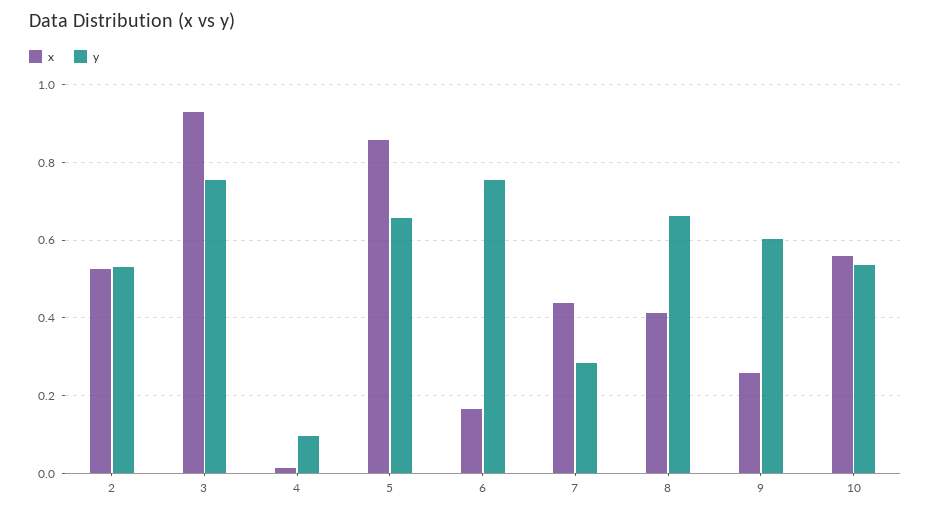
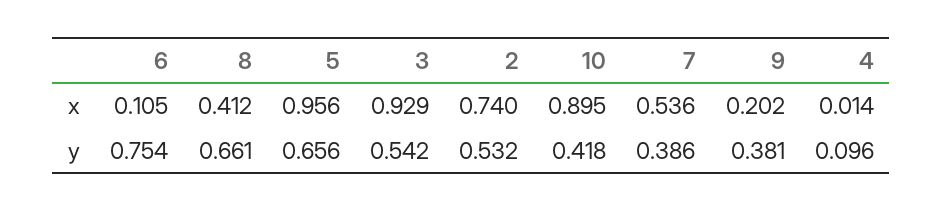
  {
    "x": {
-     "2": 0.52,
+     "2": 0.74,
      "3": 0.929,
      "4": 0.014,
-     "5": 0.86,
+     "5": 0.956,
-     "6": 0.16,
+     "6": 0.105,
-     "7": 0.44,
+     "7": 0.536,
      "8": 0.412,
-     "9": 0.26,
+     "9": 0.202,
-     "10": 0.56
+     "10": 0.895
    },
    "y": {
      "2": 0.532,
-     "3": 0.76,
+     "3": 0.542,
      "4": 0.096,
      "5": 0.656,
      "6": 0.754,
-     "7": 0.28,
+     "7": 0.386,
      "8": 0.661,
-     "9": 0.6,
+     "9": 0.381,
-     "10": 0.54
+     "10": 0.418
    }
  }

